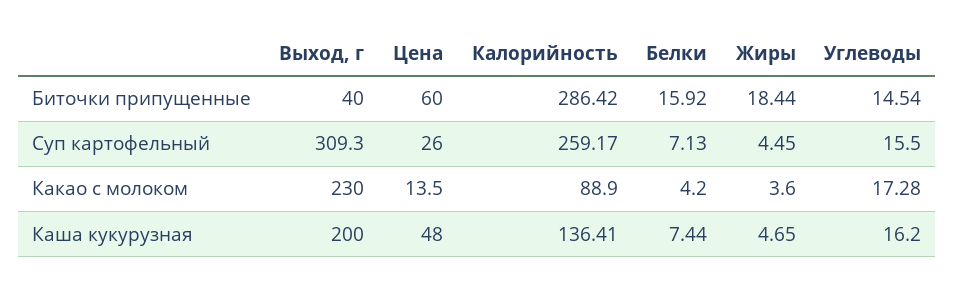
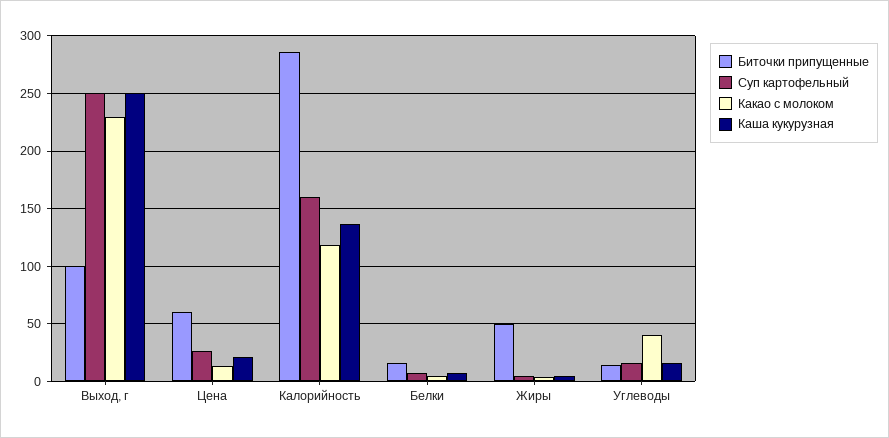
  {
    "Биточки припущенные": {
-     "Выход, г": 40,
+     "Выход, г": 100,
      "Цена": 60,
      "Калорийность": 286.42,
      "Белки": 15.92,
-     "Жиры": 18.44,
+     "Жиры": 50,
      "Углеводы": 14.54
    },
    "Суп картофельный": {
-     "Выход, г": 309.3,
+     "Выход, г": 250,
      "Цена": 26,
-     "Калорийность": 259.17,
+     "Калорийность": 160,
      "Белки": 7.13,
      "Жиры": 4.45,
      "Углеводы": 15.5
    },
    "Какао с молоком": {
      "Выход, г": 230,
      "Цена": 13.5,
-     "Калорийность": 88.9,
+     "Калорийность": 120,
      "Белки": 4.2,
      "Жиры": 3.6,
-     "Углеводы": 17.28
+     "Углеводы": 40
    },
    "Каша кукурузная": {
-     "Выход, г": 200,
+     "Выход, г": 250,
-     "Цена": 48,
+     "Цена": 20,
      "Калорийность": 136.41,
      "Белки": 7.44,
      "Жиры": 4.65,
      "Углеводы": 16.2
    }
  }

